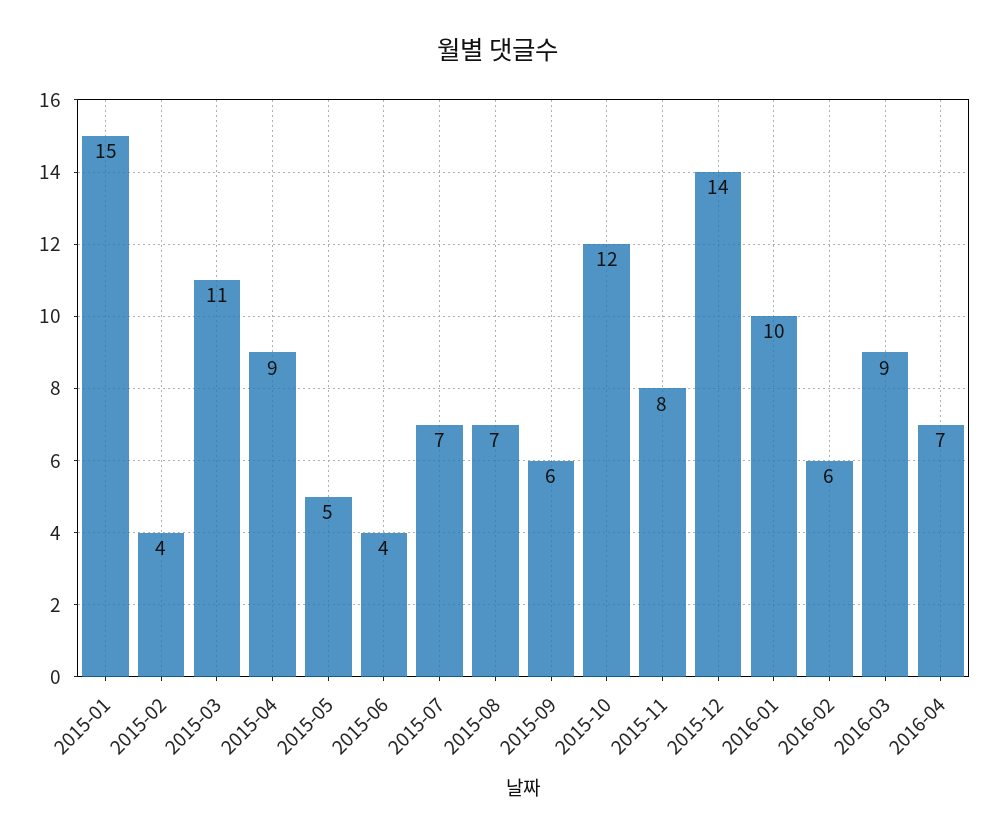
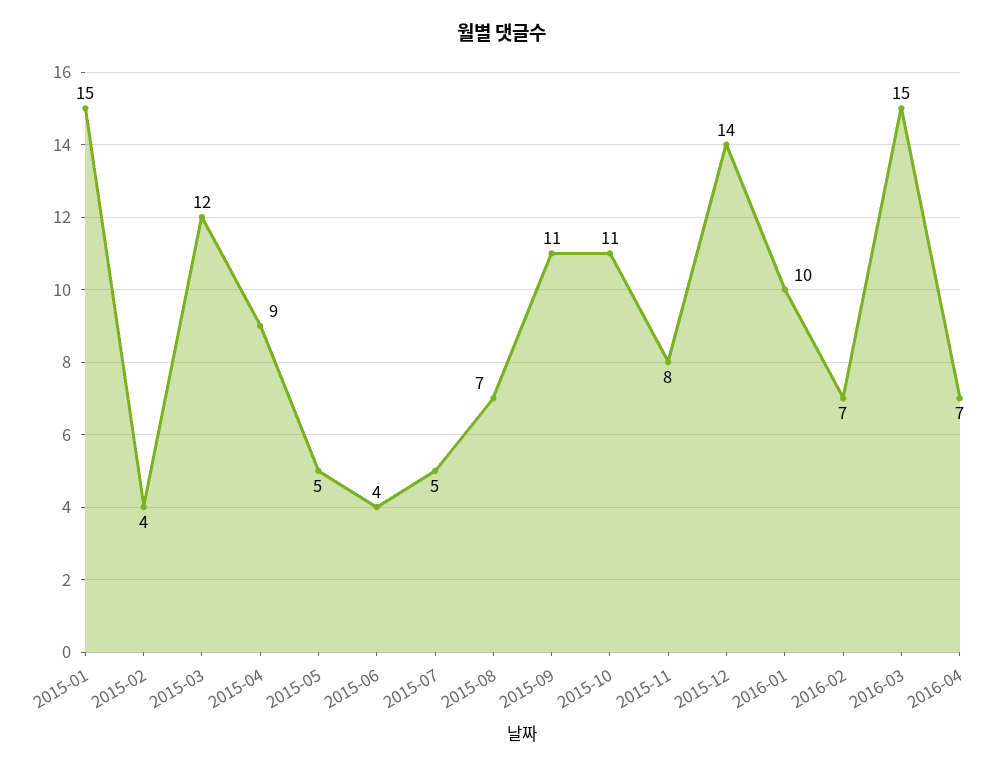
  {
    "2015-01": 15,
    "2015-02": 4,
-   "2015-03": 11,
+   "2015-03": 12,
    "2015-04": 9,
    "2015-05": 5,
    "2015-06": 4,
-   "2015-07": 7,
+   "2015-07": 5,
    "2015-08": 7,
-   "2015-09": 6,
+   "2015-09": 11,
-   "2015-10": 12,
+   "2015-10": 11,
    "2015-11": 8,
    "2015-12": 14,
    "2016-01": 10,
-   "2016-02": 6,
+   "2016-02": 7,
-   "2016-03": 9,
+   "2016-03": 15,
    "2016-04": 7
  }

